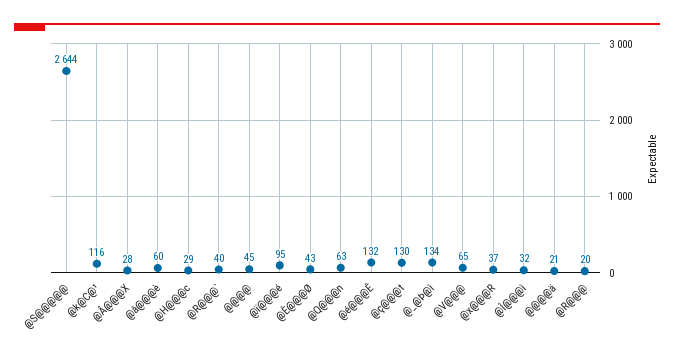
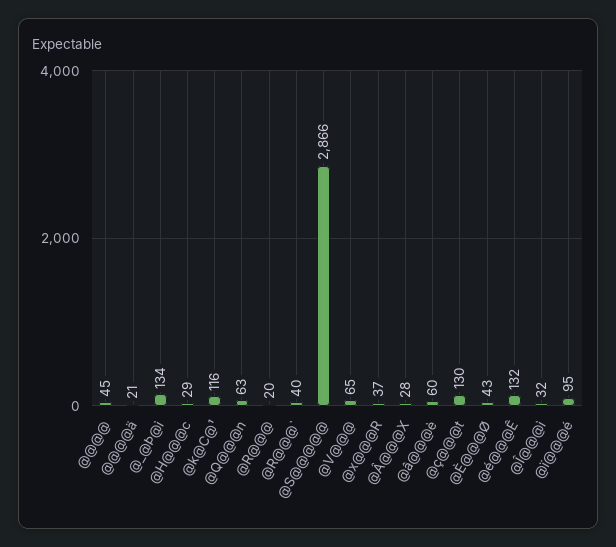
  {
-   "@S@@@@@": 2644,
+   "@S@@@@@": 2866,
    "@k@C@¹": 116,
    "@Â@@@X": 28,
    "@â@@@è": 60,
    "@H@@@c": 29,
    "@R@@@`": 40,
    "@@@@": 45,
    "@ï@@@é": 95,
    "@È@@@Ø": 43,
    "@Q@@@n": 63,
    "@é@@@Ê": 132,
    "@ç@@@t": 130,
    "@_@Þ@ì": 134,
    "@V@@@": 65,
    "@x@@@R": 37,
    "@Î@@@ì": 32,
    "@@@@ä": 21,
    "@R@@@": 20
  }

